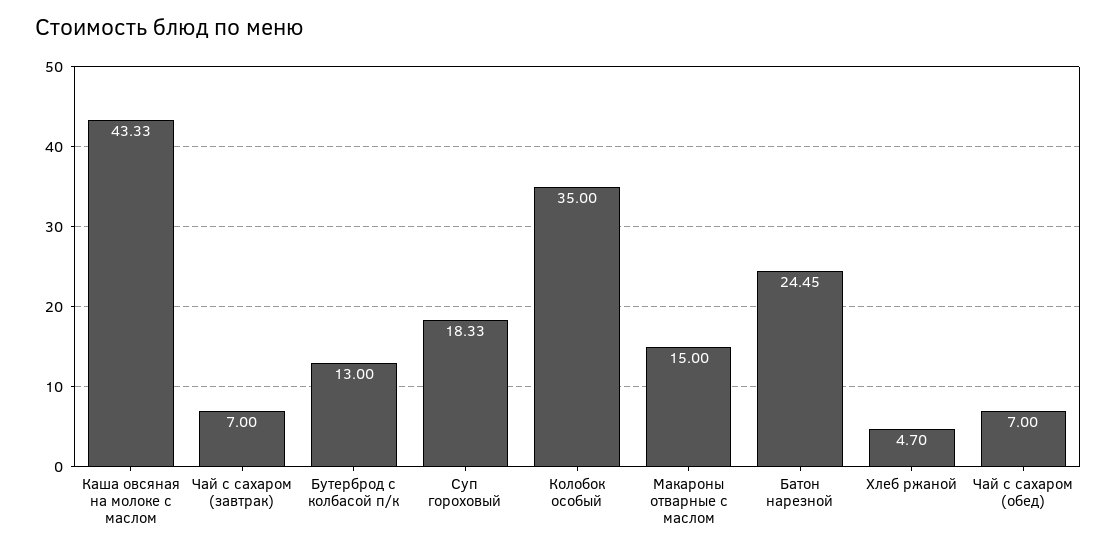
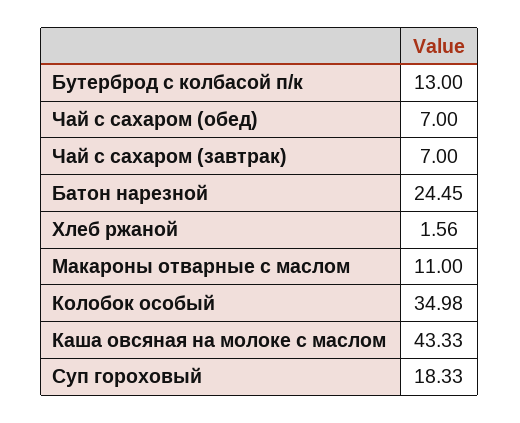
  {
    "Каша овсяная на молоке с маслом": 43.33,
    "Чай с сахаром (завтрак)": 7,
    "Бутерброд с колбасой п/к": 13,
    "Суп гороховый": 18.33,
-   "Колобок особый": 35,
+   "Колобок особый": 34.98,
-   "Макароны отварные с маслом": 15,
+   "Макароны отварные с маслом": 11,
    "Батон нарезной": 24.45,
-   "Хлеб ржаной": 4.7,
+   "Хлеб ржаной": 1.56,
    "Чай с сахаром (обед)": 7
  }

